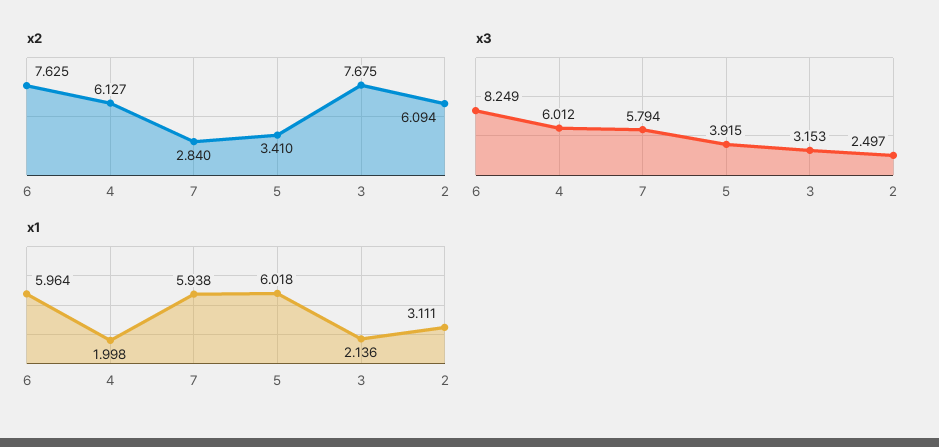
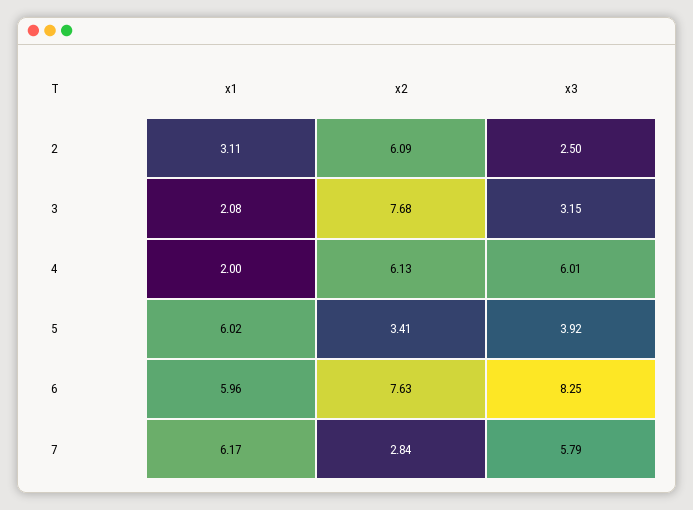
  {
    "x2": {
      "6": 7.625,
      "4": 6.127,
      "7": 2.84,
      "5": 3.41,
      "3": 7.675,
      "2": 6.094
    },
    "x3": {
      "6": 8.249,
      "4": 6.012,
      "7": 5.794,
      "5": 3.915,
      "3": 3.153,
      "2": 2.497
    },
    "x1": {
      "6": 5.964,
      "4": 1.998,
-     "7": 5.938,
+     "7": 6.17,
      "5": 6.018,
-     "3": 2.136,
+     "3": 2.08,
      "2": 3.111
    }
  }

